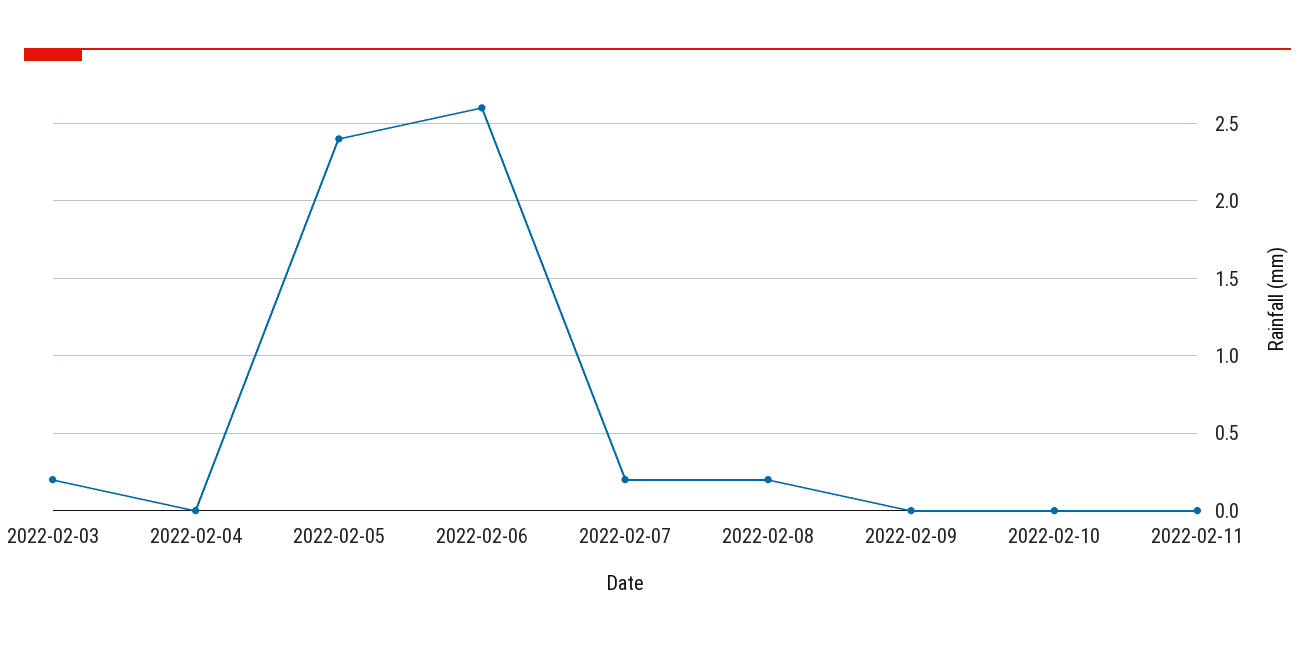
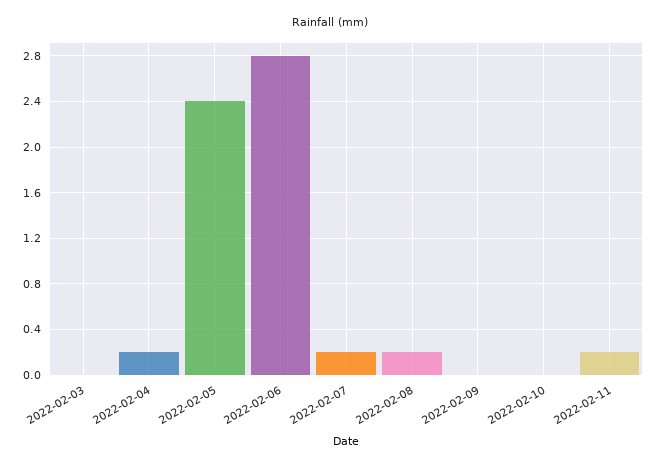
  {
-   "2022-02-03": 0.2,
+   "2022-02-03": 0,
-   "2022-02-04": 0,
+   "2022-02-04": 0.2,
    "2022-02-05": 2.4,
-   "2022-02-06": 2.6,
+   "2022-02-06": 2.8,
    "2022-02-07": 0.2,
    "2022-02-08": 0.2,
    "2022-02-09": 0,
    "2022-02-10": 0,
-   "2022-02-11": 0
+   "2022-02-11": 0.2
  }

